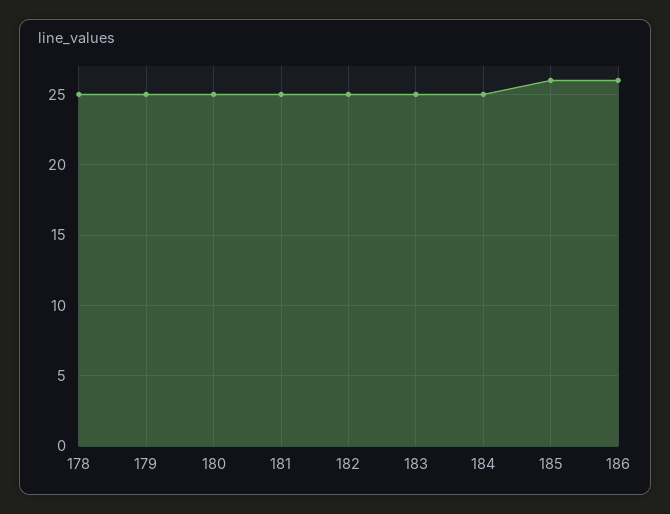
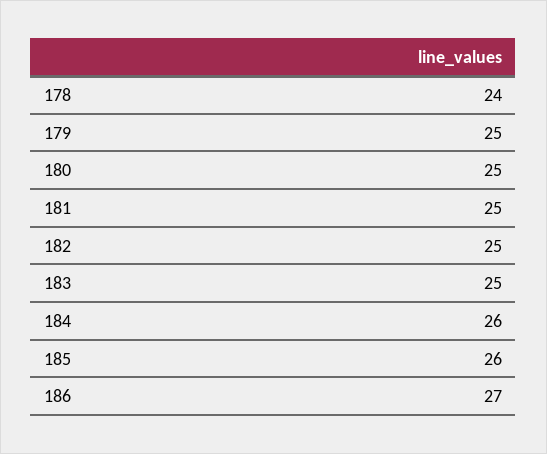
  {
-   "178": 25,
+   "178": 24,
    "179": 25,
    "180": 25,
    "181": 25,
    "182": 25,
    "183": 25,
-   "184": 25,
+   "184": 26,
    "185": 26,
-   "186": 26
+   "186": 27
  }

